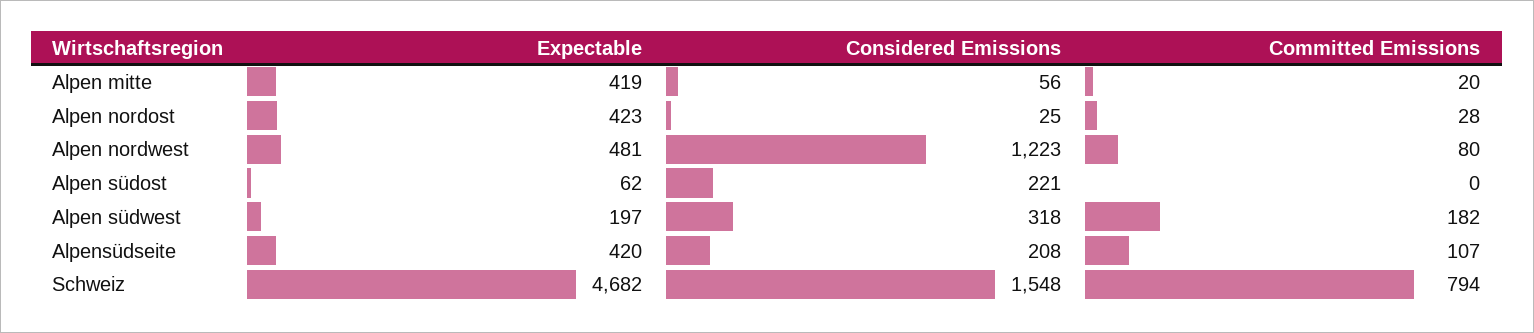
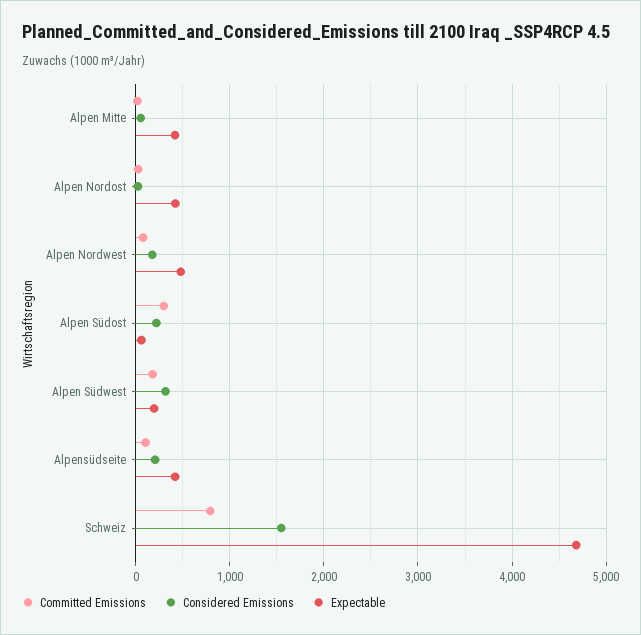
  {
    "Expectable": {
      "Alpen mitte": 419,
      "Alpen nordost": 423,
      "Alpen nordwest": 481,
      "Alpen südost": 62,
      "Alpen südwest": 197,
      "Alpensüdseite": 420,
      "Schweiz": 4682
    },
    "Considered Emissions": {
      "Alpen mitte": 56,
      "Alpen nordost": 25,
-     "Alpen nordwest": 1223,
+     "Alpen nordwest": 200,
      "Alpen südost": 221,
      "Alpen südwest": 318,
      "Alpensüdseite": 208,
      "Schweiz": 1548
    },
    "Committed Emissions": {
      "Alpen mitte": 20,
      "Alpen nordost": 28,
      "Alpen nordwest": 80,
-     "Alpen südost": 0,
+     "Alpen südost": 300,
      "Alpen südwest": 182,
      "Alpensüdseite": 107,
      "Schweiz": 794
    }
  }

